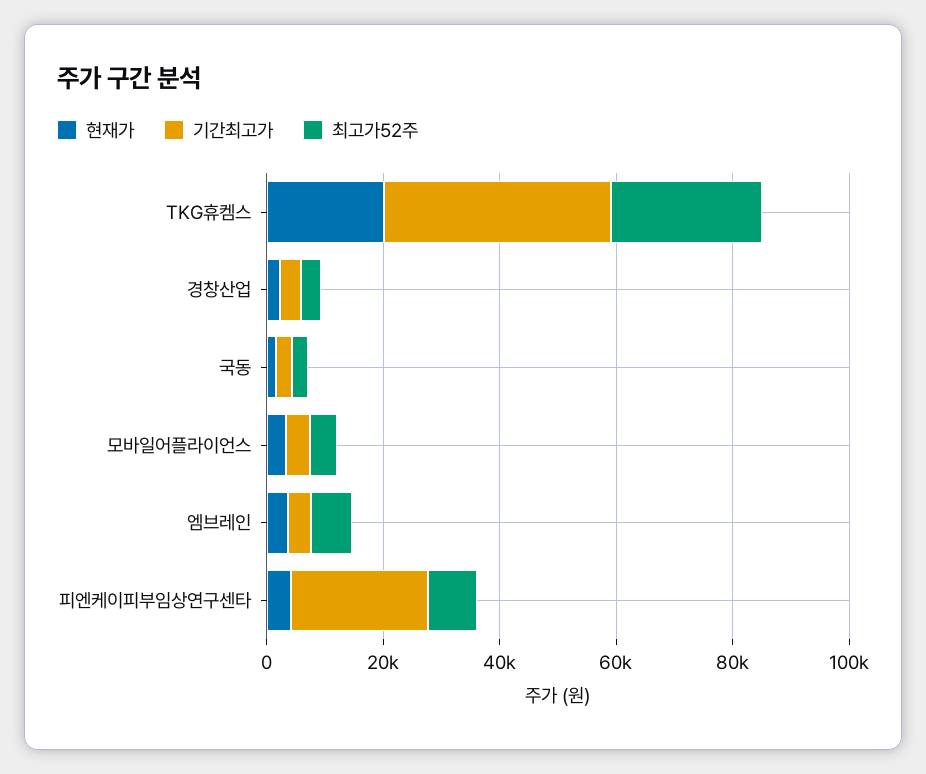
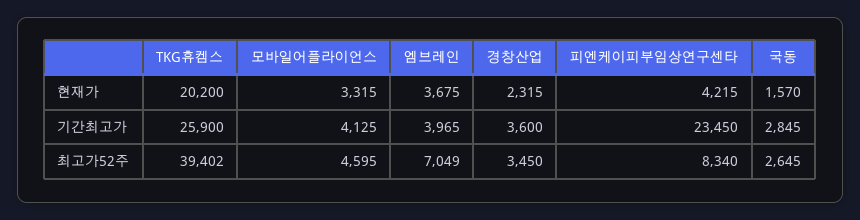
  {
    "현재가": {
      "TKG휴켐스": 20200,
      "경창산업": 2315,
      "국동": 1570,
      "모바일어플라이언스": 3315,
      "엠브레인": 3675,
      "피엔케이피부임상연구센타": 4215
    },
    "기간최고가": {
-     "TKG휴켐스": 40000,
+     "TKG휴켐스": 25900,
      "경창산업": 3600,
      "국동": 2845,
      "모바일어플라이언스": 4125,
      "엠브레인": 3965,
      "피엔케이피부임상연구센타": 23450
    },
    "최고가52주": {
-     "TKG휴켐스": 25000,
+     "TKG휴켐스": 39402,
      "경창산업": 3450,
      "국동": 2645,
      "모바일어플라이언스": 4595,
      "엠브레인": 7049,
      "피엔케이피부임상연구센타": 8340
    }
  }

